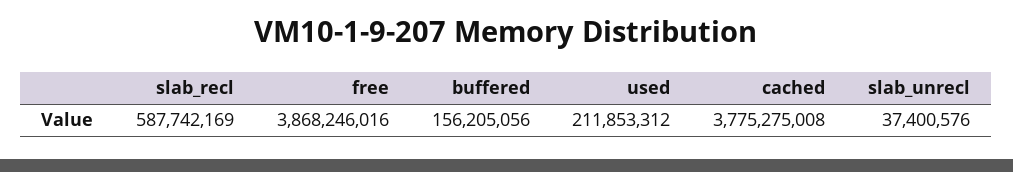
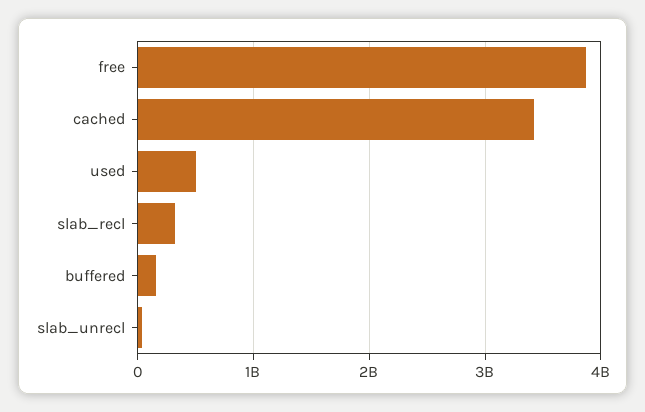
  {
-   "slab_recl": 587742169,
+   "slab_recl": 300000000,
    "free": 3868246016,
    "buffered": 156205056,
-   "used": 211853312,
+   "used": 500000000,
-   "cached": 3775275008,
+   "cached": 3400000000,
    "slab_unrecl": 37400576
  }

